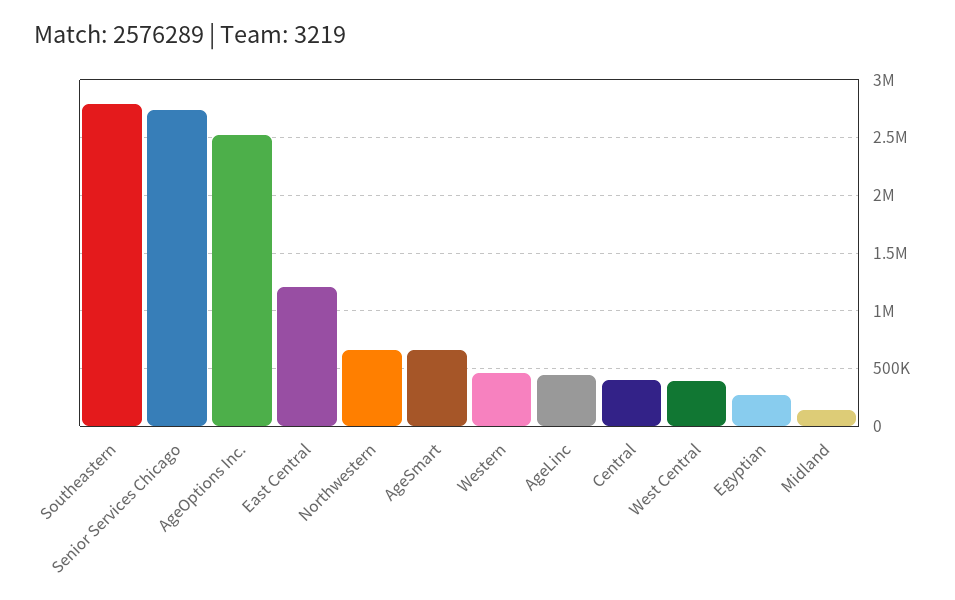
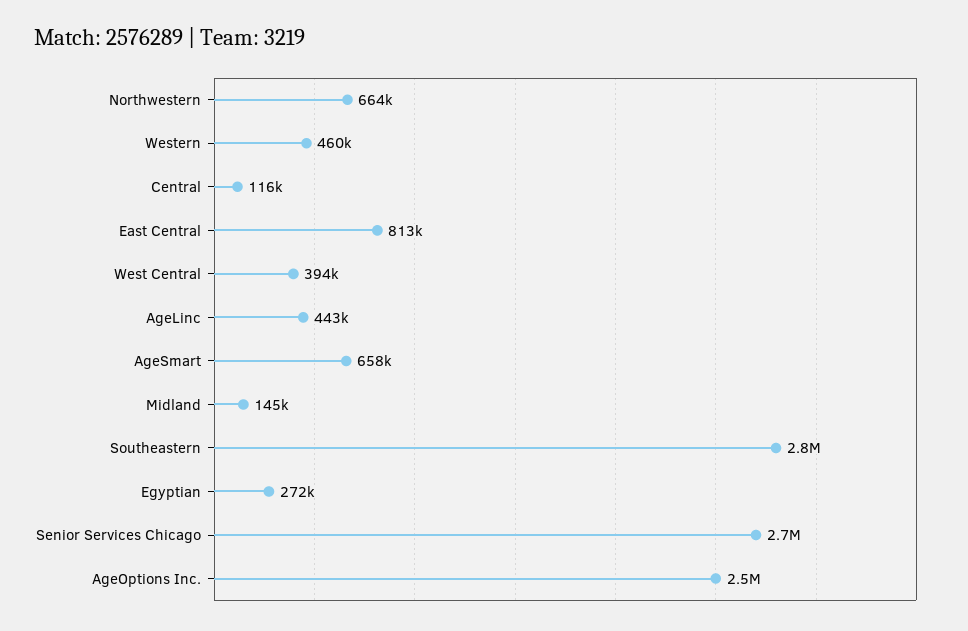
  {
    "Southeastern": 2800000,
    "Senior Services Chicago": 2700000,
    "AgeOptions Inc.": 2500000,
-   "East Central": 1200000,
+   "East Central": 813000,
    "Northwestern": 664000,
    "AgeSmart": 658000,
    "Western": 460000,
    "AgeLinc": 443000,
-   "Central": 400000,
+   "Central": 116000,
    "West Central": 394000,
    "Egyptian": 272000,
    "Midland": 145000
  }

